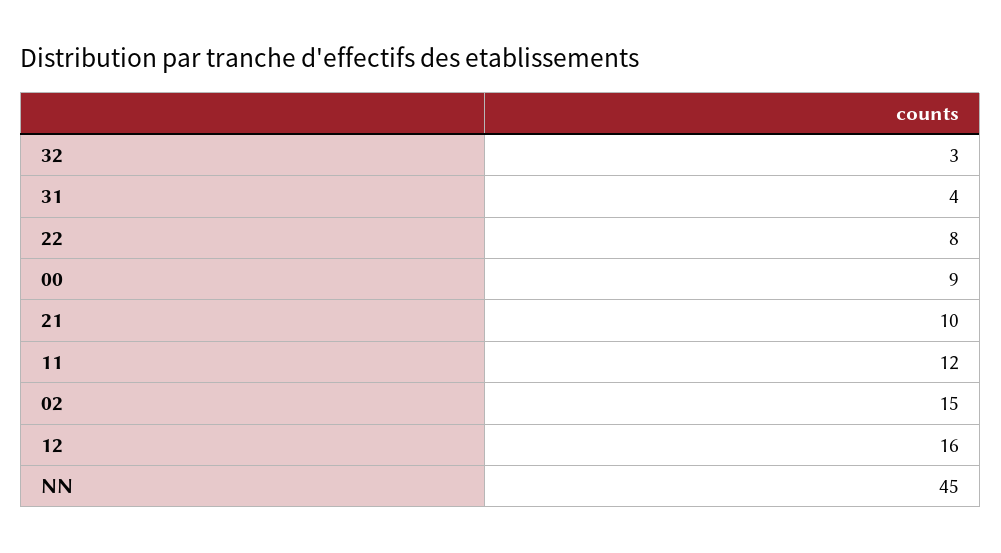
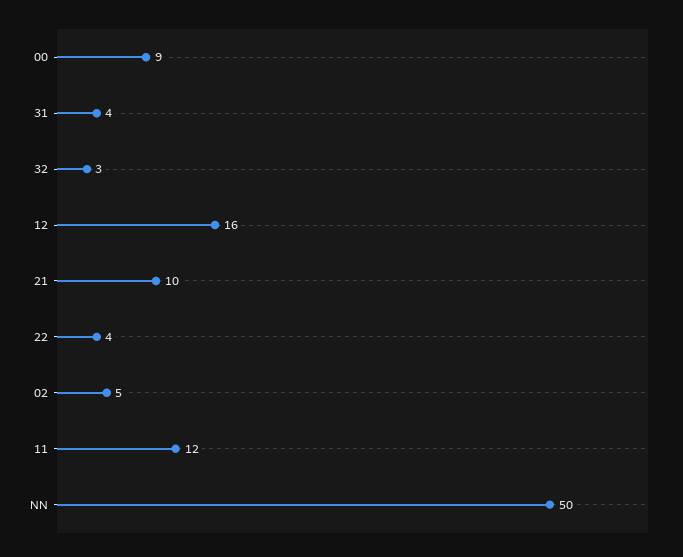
  {
    "32": 3,
    "31": 4,
-   "22": 8,
+   "22": 4,
    "00": 9,
    "21": 10,
    "11": 12,
-   "02": 15,
+   "02": 5,
    "12": 16,
-   "NN": 45
+   "NN": 50
  }

